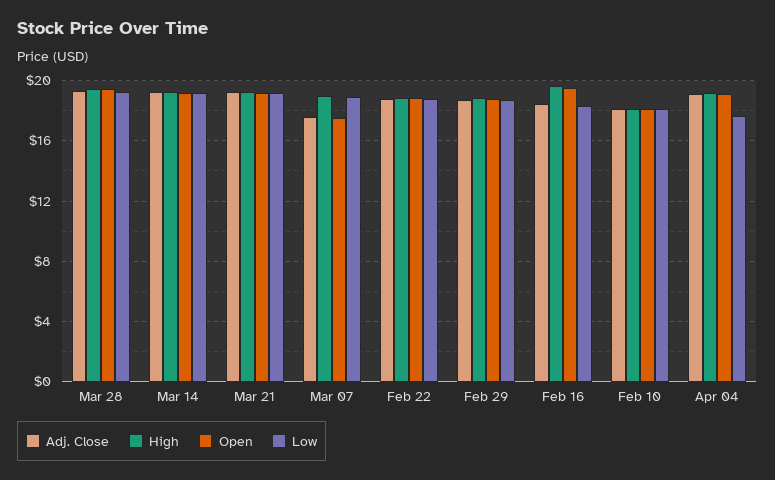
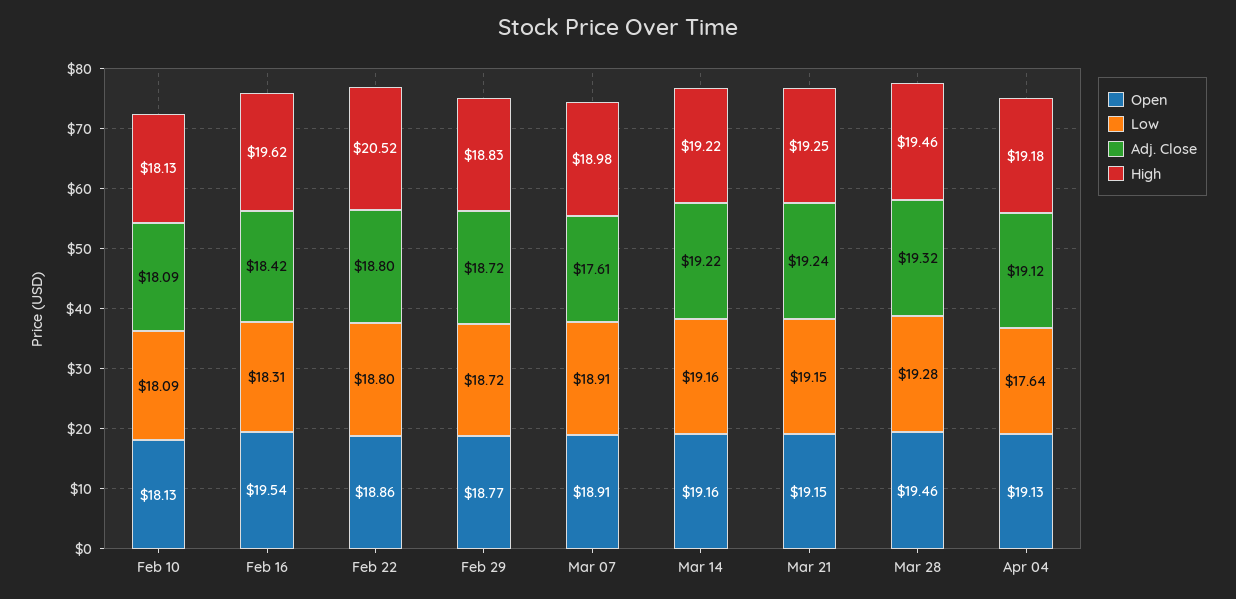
  {
    "Adj. Close": {
      "Mar 28": 19.32,
      "Mar 14": 19.22,
      "Mar 21": 19.24,
      "Mar 07": 17.61,
      "Feb 22": 18.8,
      "Feb 29": 18.72,
      "Feb 16": 18.42,
      "Feb 10": 18.09,
      "Apr 04": 19.12
    },
    "High": {
      "Mar 28": 19.46,
      "Mar 14": 19.22,
      "Mar 21": 19.25,
      "Mar 07": 18.98,
-     "Feb 22": 19,
+     "Feb 22": 20.52,
      "Feb 29": 18.83,
      "Feb 16": 19.62,
      "Feb 10": 18.13,
      "Apr 04": 19.18
    },
    "Open": {
      "Mar 28": 19.46,
      "Mar 14": 19.16,
      "Mar 21": 19.15,
-     "Mar 07": 17.5,
+     "Mar 07": 18.91,
      "Feb 22": 18.86,
      "Feb 29": 18.77,
      "Feb 16": 19.54,
      "Feb 10": 18.13,
      "Apr 04": 19.13
    },
    "Low": {
      "Mar 28": 19.28,
      "Mar 14": 19.16,
      "Mar 21": 19.15,
      "Mar 07": 18.91,
      "Feb 22": 18.8,
      "Feb 29": 18.72,
      "Feb 16": 18.31,
      "Feb 10": 18.09,
      "Apr 04": 17.64
    }
  }

